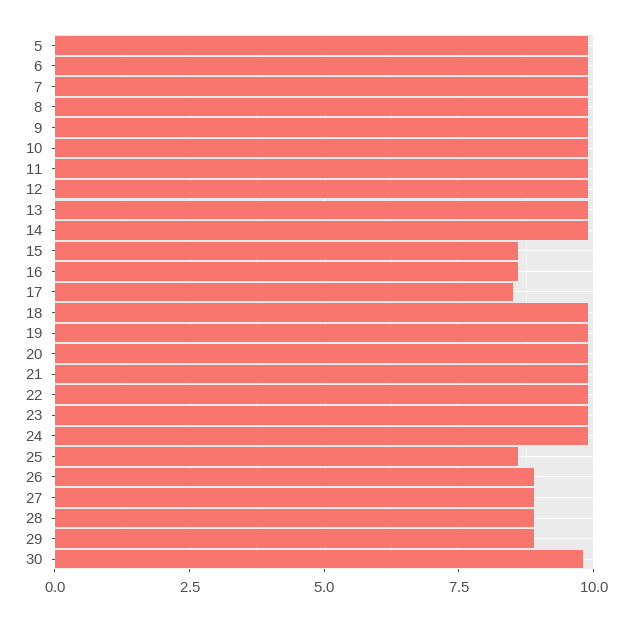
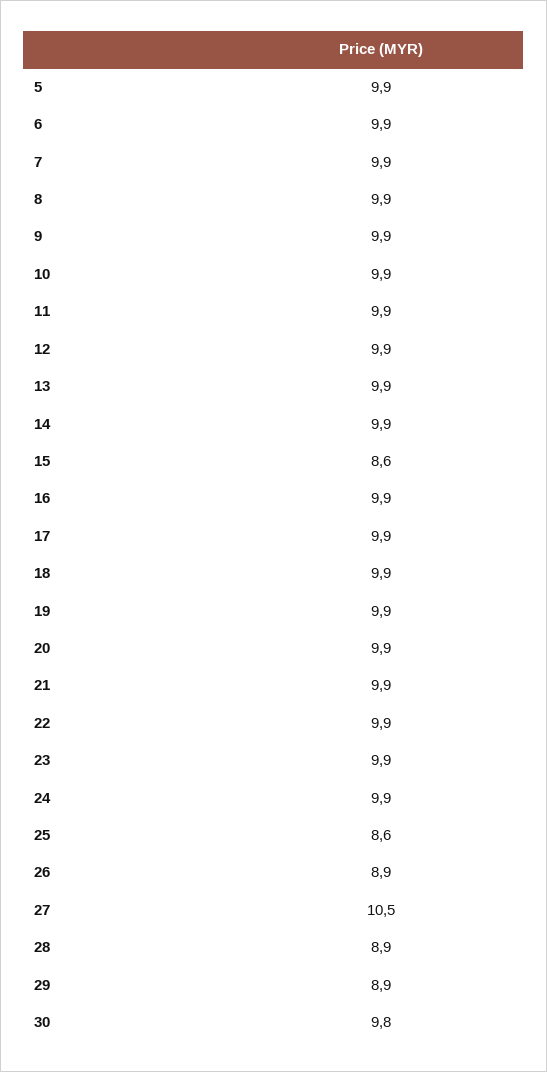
  {
    "5": 9.9,
    "6": 9.9,
    "7": 9.9,
    "8": 9.9,
    "9": 9.9,
    "10": 9.9,
    "11": 9.9,
    "12": 9.9,
    "13": 9.9,
    "14": 9.9,
    "15": 8.6,
-   "16": 8.5,
+   "16": 9.9,
-   "17": 8.5,
+   "17": 9.9,
    "18": 9.9,
    "19": 9.9,
    "20": 9.9,
    "21": 9.9,
    "22": 9.9,
    "23": 9.9,
    "24": 9.9,
    "25": 8.6,
    "26": 8.9,
-   "27": 9,
+   "27": 10.5,
    "28": 8.9,
    "29": 8.9,
    "30": 9.8
  }

